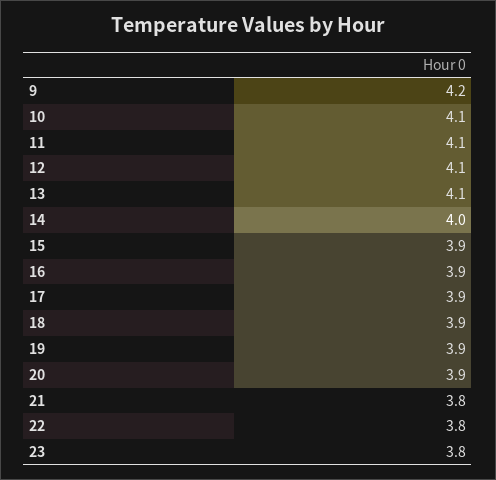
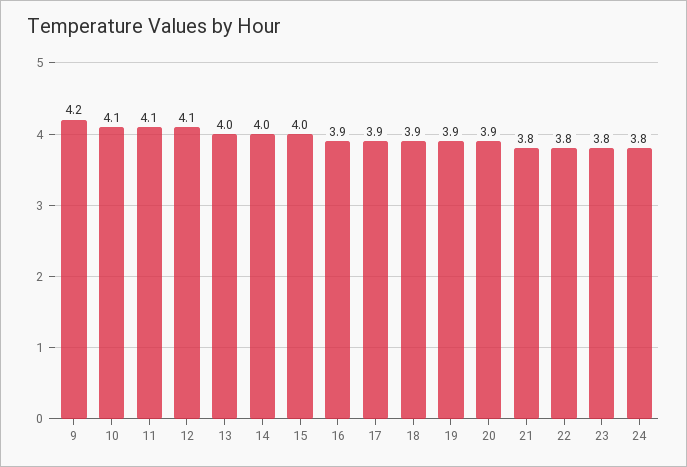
  {
    "9": 4.2,
    "10": 4.1,
    "11": 4.1,
    "12": 4.1,
-   "13": 4.1,
+   "13": 4,
    "14": 4,
-   "15": 3.9,
+   "15": 4,
    "16": 3.9,
    "17": 3.9,
    "18": 3.9,
    "19": 3.9,
    "20": 3.9,
    "21": 3.8,
    "22": 3.8,
-   "23": 3.8
+   "23": 3.8,
+   "24": 3.8
  }

